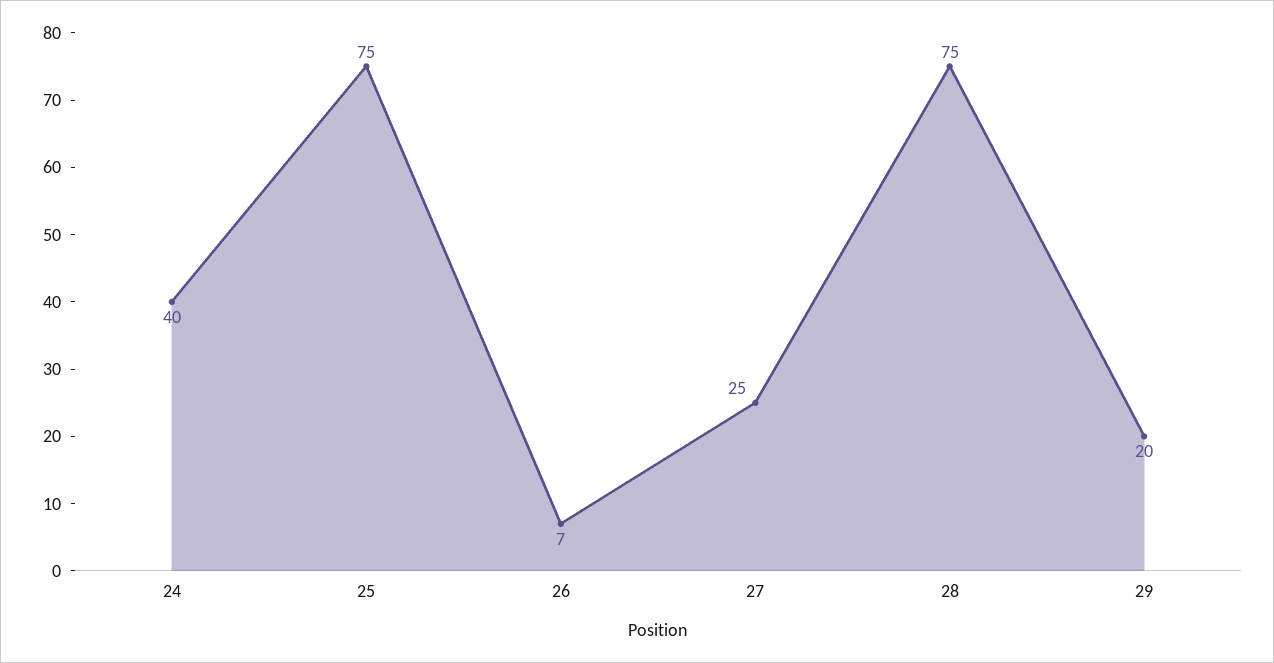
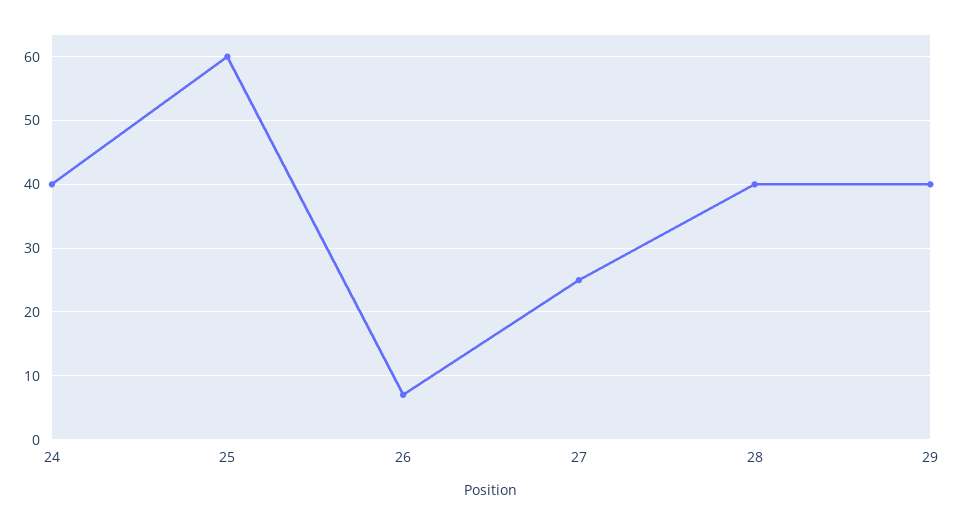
  {
    "24": 40,
-   "25": 75,
+   "25": 60,
    "26": 7,
    "27": 25,
-   "28": 75,
+   "28": 40,
-   "29": 20
+   "29": 40
  }

